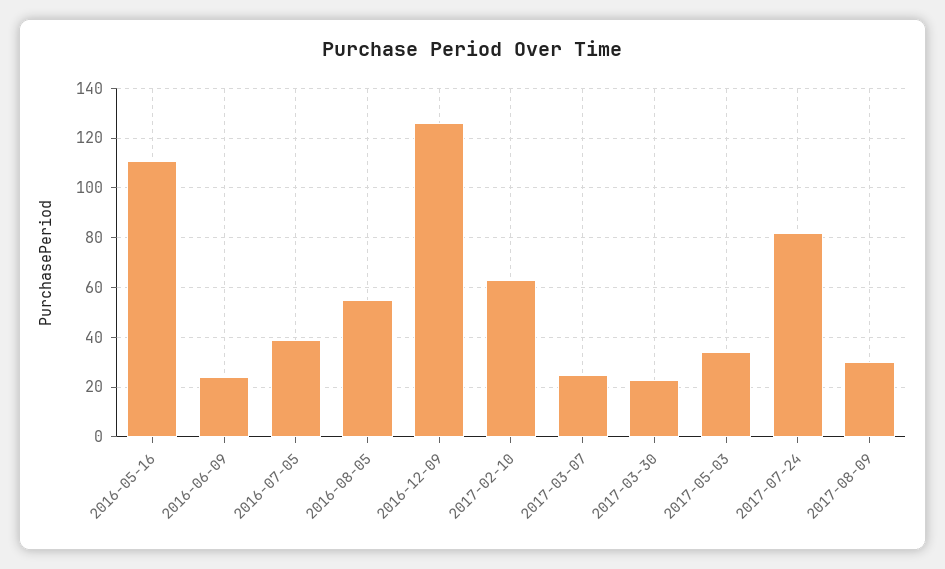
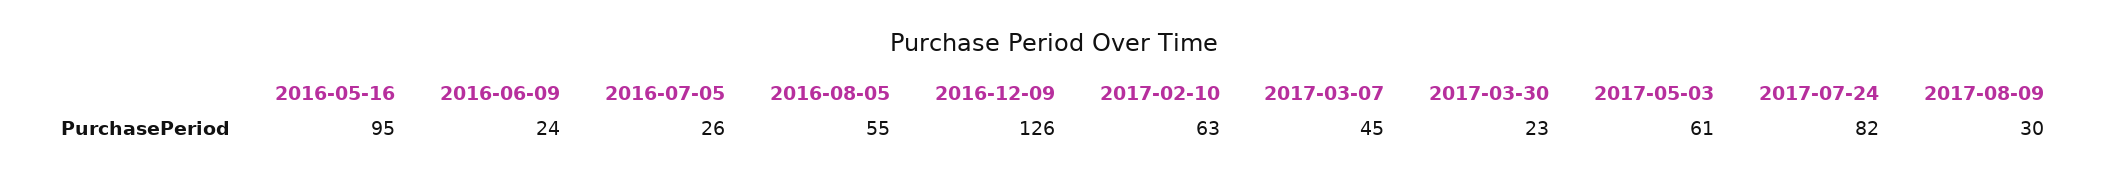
  {
-   "2016-05-16": 110,
+   "2016-05-16": 95,
    "2016-06-09": 24,
-   "2016-07-05": 40,
+   "2016-07-05": 26,
    "2016-08-05": 55,
    "2016-12-09": 126,
    "2017-02-10": 63,
-   "2017-03-07": 25,
+   "2017-03-07": 45,
    "2017-03-30": 23,
-   "2017-05-03": 35,
+   "2017-05-03": 61,
    "2017-07-24": 82,
    "2017-08-09": 30
  }

